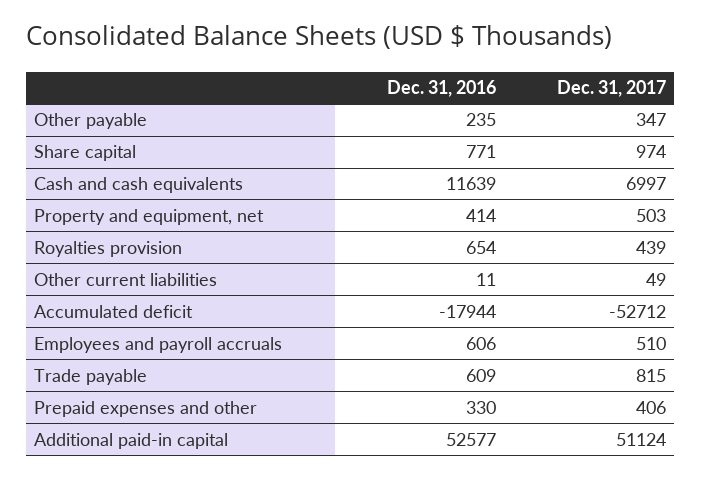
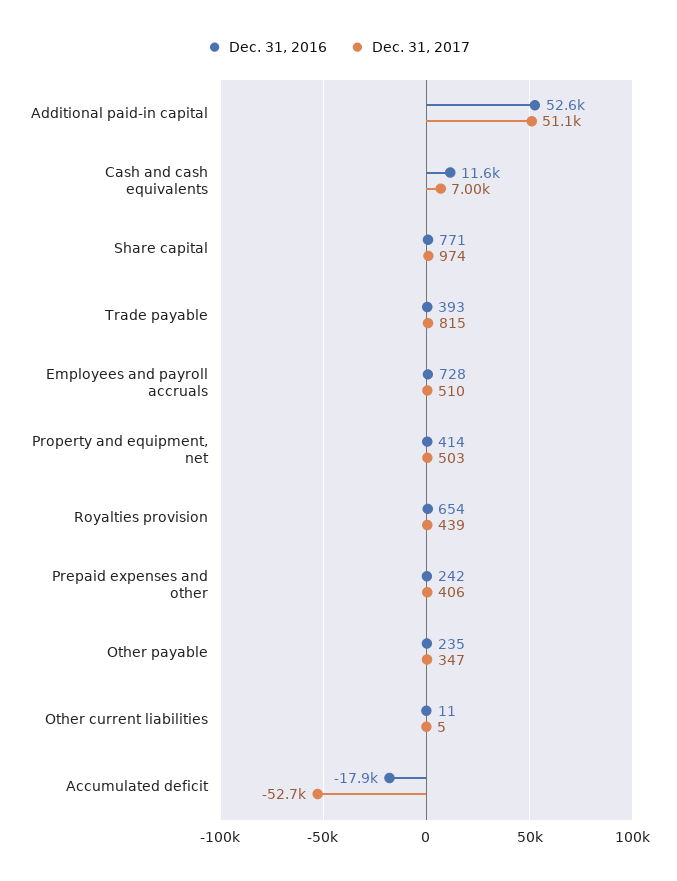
  {
    "Dec. 31, 2016": {
      "Other payable": 235,
      "Share capital": 771,
      "Cash and cash equivalents": 11639,
      "Property and equipment, net": 414,
      "Royalties provision": 654,
      "Other current liabilities": 11,
      "Accumulated deficit": -17944,
-     "Employees and payroll accruals": 606,
+     "Employees and payroll accruals": 728,
-     "Trade payable": 609,
+     "Trade payable": 393,
-     "Prepaid expenses and other": 330,
+     "Prepaid expenses and other": 242,
      "Additional paid-in capital": 52577
    },
    "Dec. 31, 2017": {
      "Other payable": 347,
      "Share capital": 974,
      "Cash and cash equivalents": 6997,
      "Property and equipment, net": 503,
      "Royalties provision": 439,
-     "Other current liabilities": 49,
+     "Other current liabilities": 5,
      "Accumulated deficit": -52712,
      "Employees and payroll accruals": 510,
      "Trade payable": 815,
      "Prepaid expenses and other": 406,
      "Additional paid-in capital": 51124
    }
  }

